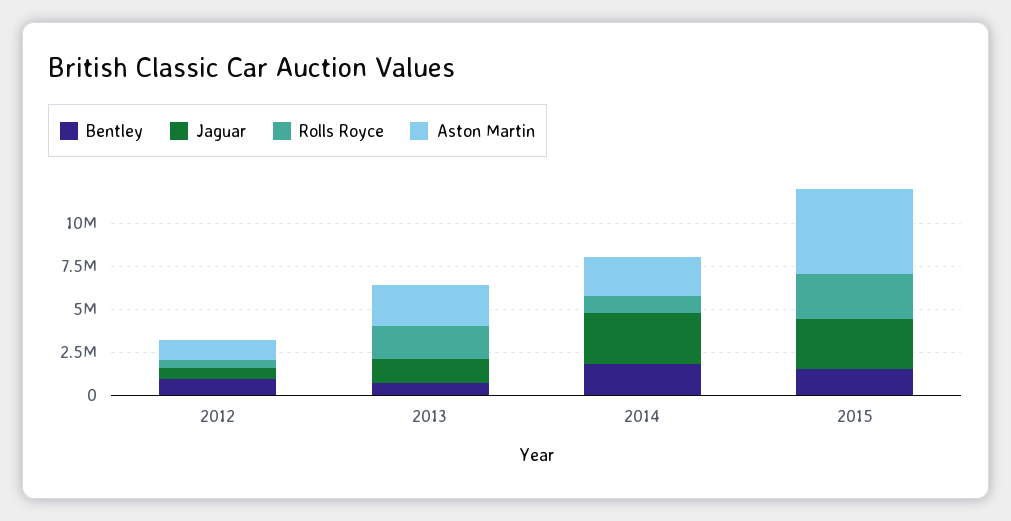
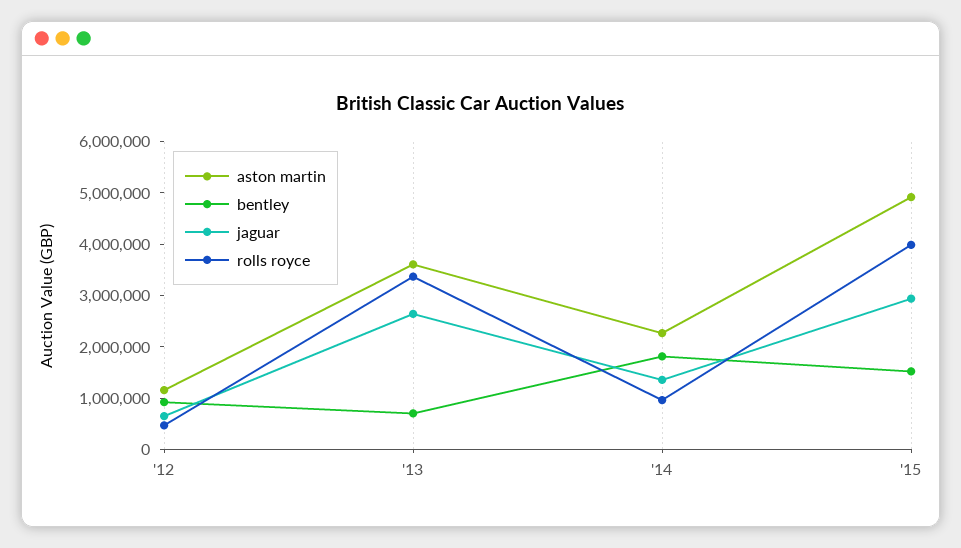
  {
    "Bentley": {
      "2012": 1000000,
      "2013": 800000,
      "2014": 1800000,
      "2015": 1600000
    },
    "Jaguar": {
      "2012": 600000,
-     "2013": 1500000,
+     "2013": 2600000,
-     "2014": 3000000,
+     "2014": 1400000,
      "2015": 3000000
    },
    "Rolls Royce": {
      "2012": 400000,
-     "2013": 2000000,
+     "2013": 3400000,
      "2014": 1000000,
-     "2015": 2500000
+     "2015": 4000000
    },
    "Aston Martin": {
      "2012": 1200000,
-     "2013": 2500000,
+     "2013": 3600000,
      "2014": 2200000,
      "2015": 5000000
    }
  }

